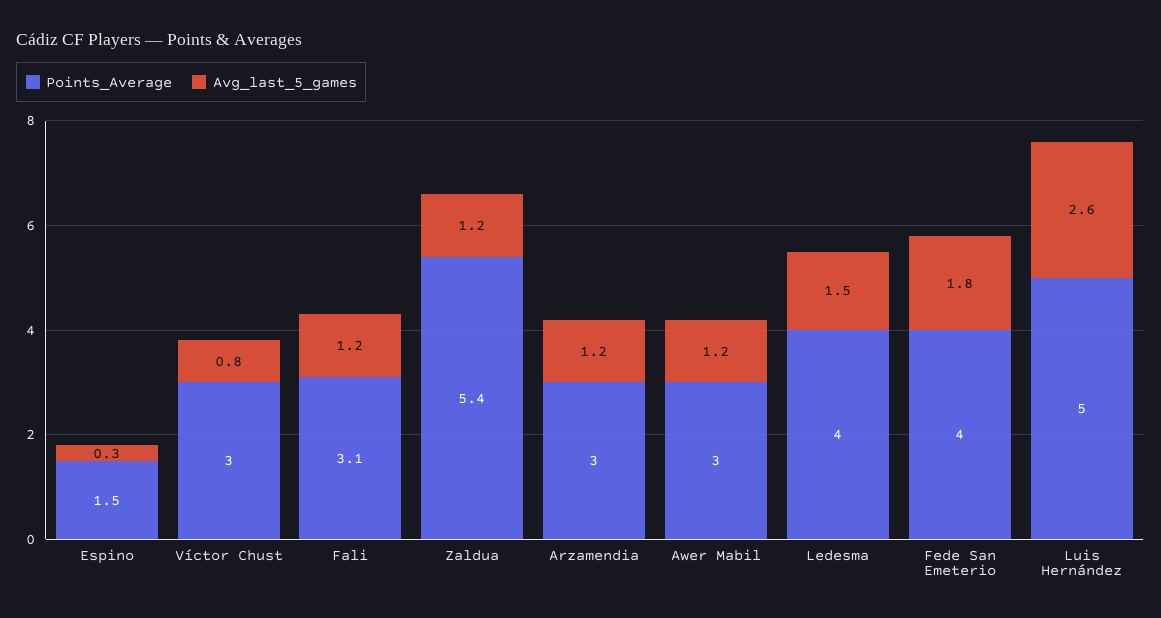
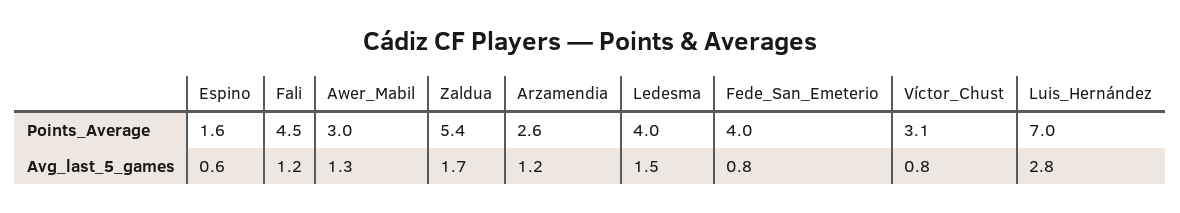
  {
    "Points_Average": {
-     "Espino": 1.5,
+     "Espino": 1.6,
-     "Víctor Chust": 3,
+     "Víctor Chust": 3.1,
-     "Fali": 3.1,
+     "Fali": 4.5,
      "Zaldua": 5.4,
-     "Arzamendia": 3,
+     "Arzamendia": 2.6,
      "Awer Mabil": 3,
      "Ledesma": 4,
      "Fede San Emeterio": 4,
-     "Luis Hernández": 5
+     "Luis Hernández": 7
    },
    "Avg_last_5_games": {
-     "Espino": 0.3,
+     "Espino": 0.6,
      "Víctor Chust": 0.8,
      "Fali": 1.2,
-     "Zaldua": 1.2,
+     "Zaldua": 1.7,
      "Arzamendia": 1.2,
-     "Awer Mabil": 1.2,
+     "Awer Mabil": 1.3,
      "Ledesma": 1.5,
-     "Fede San Emeterio": 1.8,
+     "Fede San Emeterio": 0.8,
-     "Luis Hernández": 2.6
+     "Luis Hernández": 2.8
    }
  }

